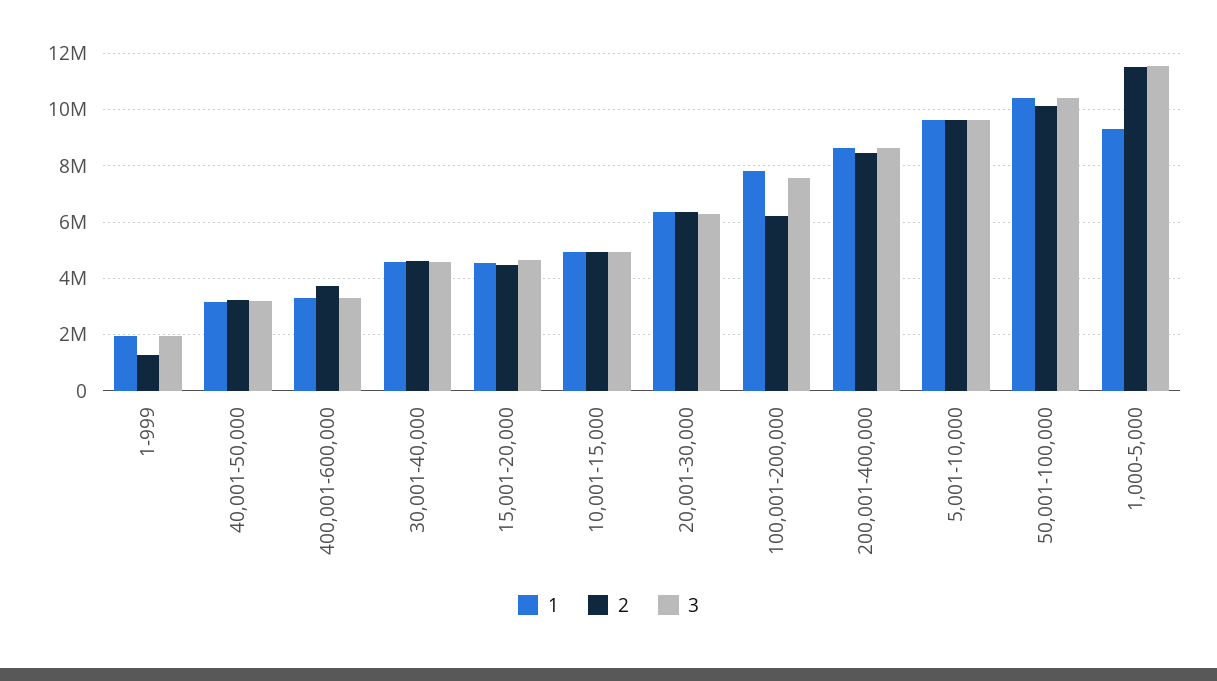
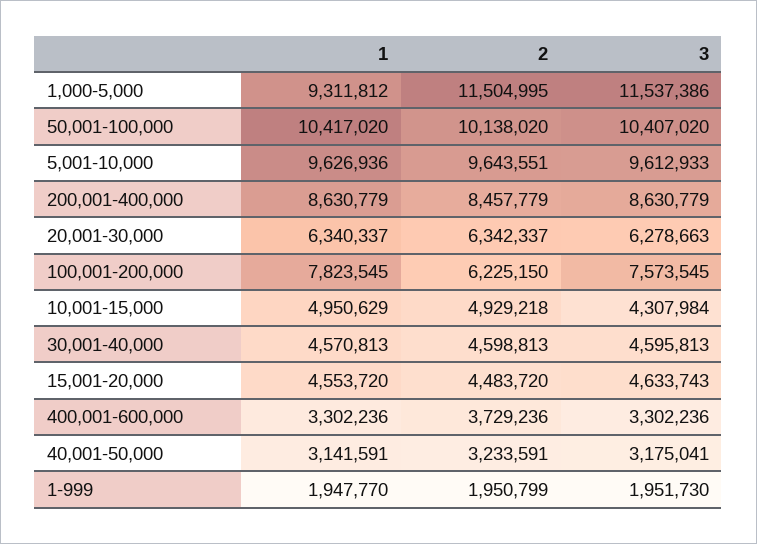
  {
    "1": {
      "1-999": 1947770,
      "40,001-50,000": 3141591,
      "400,001-600,000": 3302236,
      "30,001-40,000": 4570813,
      "15,001-20,000": 4553720,
      "10,001-15,000": 4950629,
      "20,001-30,000": 6340337,
      "100,001-200,000": 7823545,
      "200,001-400,000": 8630779,
      "5,001-10,000": 9626936,
      "50,001-100,000": 10417020,
      "1,000-5,000": 9311812
    },
    "2": {
-     "1-999": 1250000,
+     "1-999": 1950799,
      "40,001-50,000": 3233591,
      "400,001-600,000": 3729236,
      "30,001-40,000": 4598813,
      "15,001-20,000": 4483720,
      "10,001-15,000": 4929218,
      "20,001-30,000": 6342337,
      "100,001-200,000": 6225150,
      "200,001-400,000": 8457779,
      "5,001-10,000": 9643551,
      "50,001-100,000": 10138020,
      "1,000-5,000": 11504995
    },
    "3": {
      "1-999": 1951730,
      "40,001-50,000": 3175041,
      "400,001-600,000": 3302236,
      "30,001-40,000": 4595813,
      "15,001-20,000": 4633743,
-     "10,001-15,000": 5000000,
+     "10,001-15,000": 4307984,
      "20,001-30,000": 6278663,
      "100,001-200,000": 7573545,
      "200,001-400,000": 8630779,
      "5,001-10,000": 9612933,
      "50,001-100,000": 10407020,
      "1,000-5,000": 11537386
    }
  }

